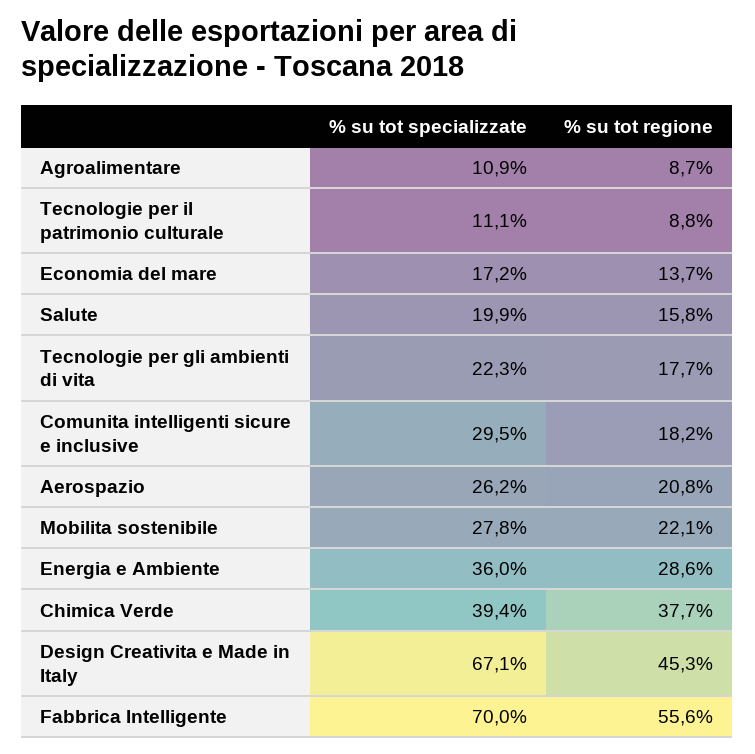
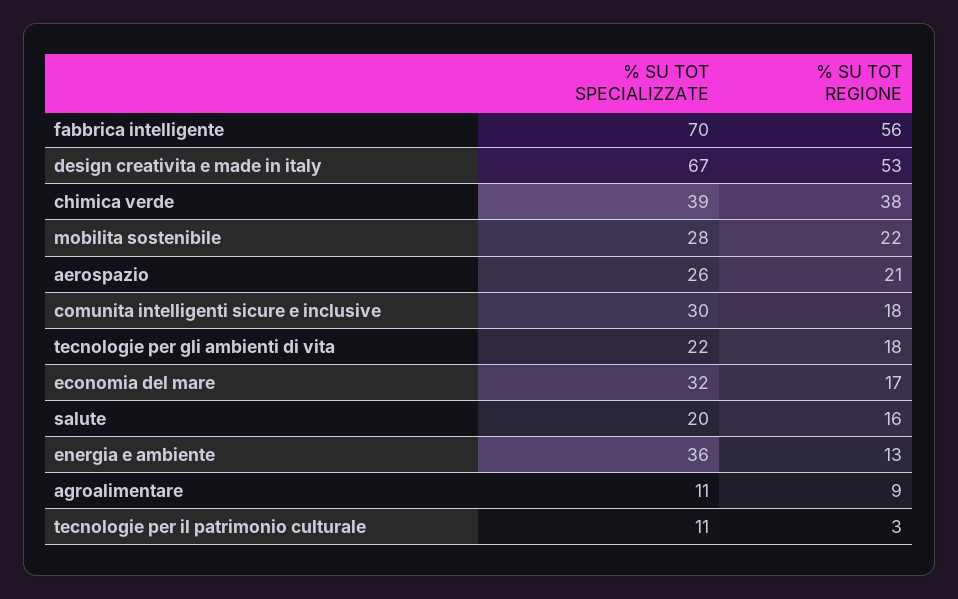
  {
    "% su tot specializzate": {
      "Agroalimentare": 10.9,
      "Tecnologie per il patrimonio culturale": 11.1,
-     "Economia del mare": 17.2,
+     "Economia del mare": 32,
      "Salute": 19.9,
      "Tecnologie per gli ambienti di vita": 22.3,
      "Comunita intelligenti sicure e inclusive": 29.5,
      "Aerospazio": 26.2,
      "Mobilita sostenibile": 27.8,
      "Energia e Ambiente": 36,
      "Chimica Verde": 39.4,
      "Design Creativita e Made in Italy": 67.1,
      "Fabbrica Intelligente": 70
    },
    "% su tot regione": {
      "Agroalimentare": 8.7,
-     "Tecnologie per il patrimonio culturale": 8.8,
+     "Tecnologie per il patrimonio culturale": 3,
-     "Economia del mare": 13.7,
+     "Economia del mare": 17,
      "Salute": 15.8,
      "Tecnologie per gli ambienti di vita": 17.7,
      "Comunita intelligenti sicure e inclusive": 18.2,
      "Aerospazio": 20.8,
      "Mobilita sostenibile": 22.1,
-     "Energia e Ambiente": 28.6,
+     "Energia e Ambiente": 13,
      "Chimica Verde": 37.7,
-     "Design Creativita e Made in Italy": 45.3,
+     "Design Creativita e Made in Italy": 53,
      "Fabbrica Intelligente": 55.6
    }
  }

